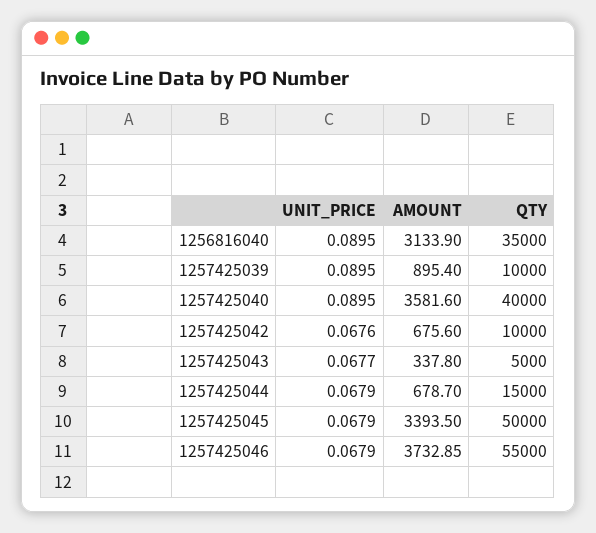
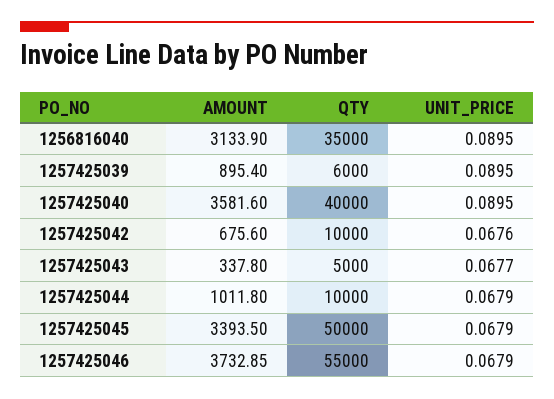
  {
    "UNIT_PRICE": {
      "1256816040": 0.0895,
      "1257425039": 0.0895,
      "1257425040": 0.0895,
      "1257425042": 0.0676,
      "1257425043": 0.0677,
      "1257425044": 0.0679,
      "1257425045": 0.0679,
      "1257425046": 0.0679
    },
    "AMOUNT": {
      "1256816040": 3133.9,
      "1257425039": 895.4,
      "1257425040": 3581.6,
      "1257425042": 675.6,
      "1257425043": 337.8,
-     "1257425044": 678.7,
+     "1257425044": 1011.8,
      "1257425045": 3393.5,
      "1257425046": 3732.85
    },
    "QTY": {
      "1256816040": 35000,
-     "1257425039": 10000,
+     "1257425039": 6000,
      "1257425040": 40000,
      "1257425042": 10000,
      "1257425043": 5000,
-     "1257425044": 15000,
+     "1257425044": 10000,
      "1257425045": 50000,
      "1257425046": 55000
    }
  }

